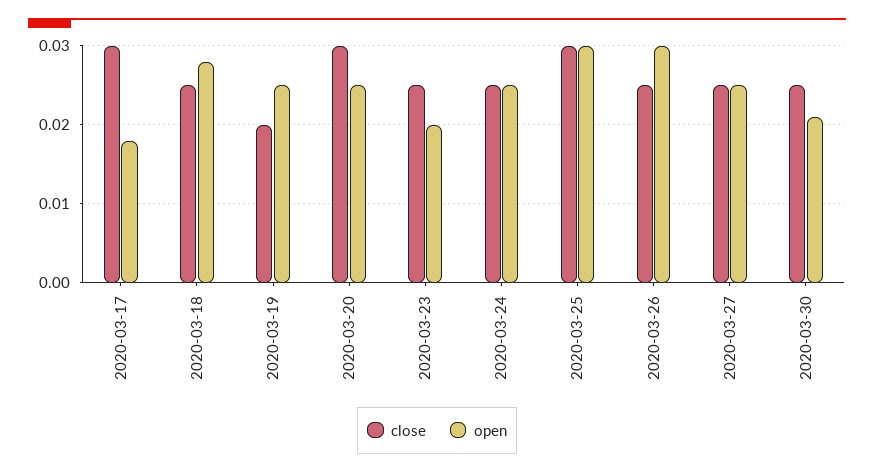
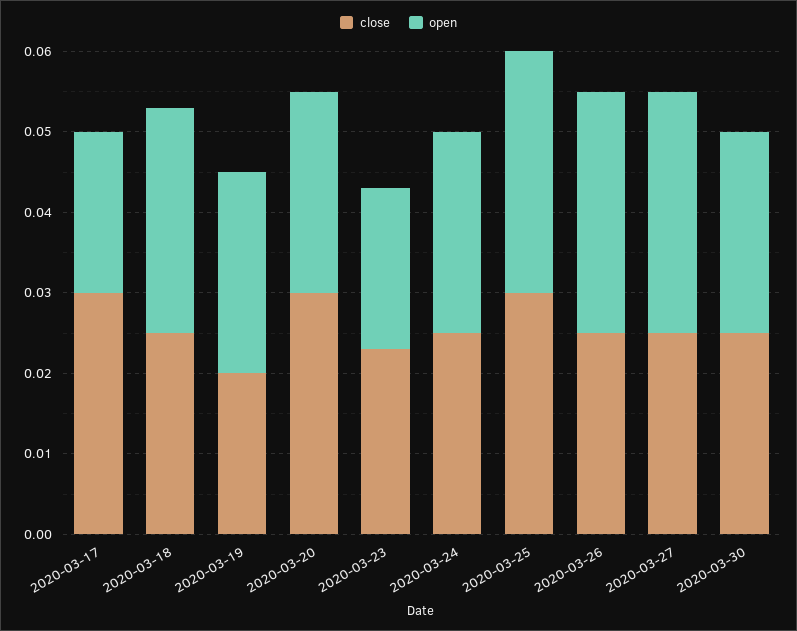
  {
    "close": {
      "2020-03-17": 0.03,
      "2020-03-18": 0.025,
      "2020-03-19": 0.02,
      "2020-03-20": 0.03,
-     "2020-03-23": 0.025,
+     "2020-03-23": 0.023,
      "2020-03-24": 0.025,
      "2020-03-25": 0.03,
      "2020-03-26": 0.025,
      "2020-03-27": 0.025,
      "2020-03-30": 0.025
    },
    "open": {
-     "2020-03-17": 0.018,
+     "2020-03-17": 0.02,
      "2020-03-18": 0.028,
      "2020-03-19": 0.025,
      "2020-03-20": 0.025,
      "2020-03-23": 0.02,
      "2020-03-24": 0.025,
      "2020-03-25": 0.03,
      "2020-03-26": 0.03,
-     "2020-03-27": 0.025,
+     "2020-03-27": 0.03,
-     "2020-03-30": 0.021
+     "2020-03-30": 0.025
    }
  }

